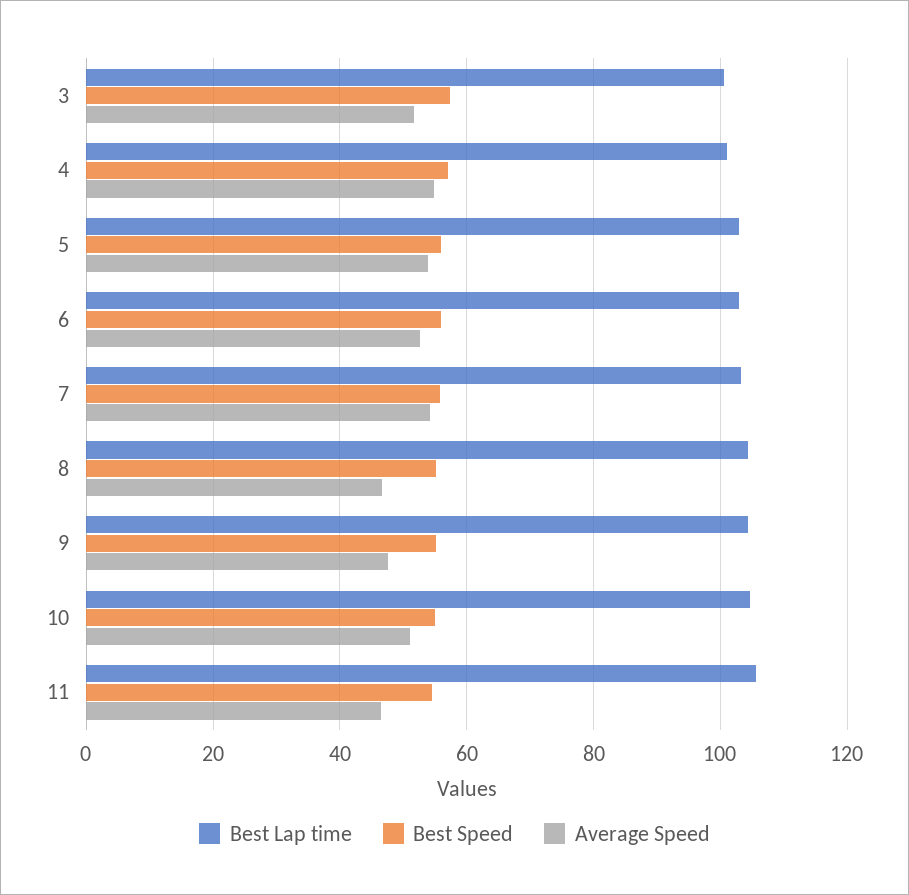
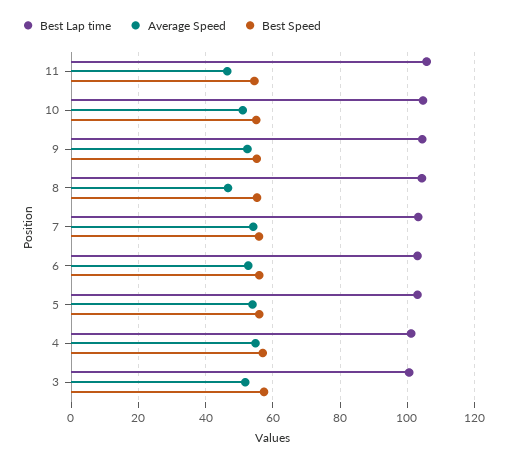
  {
    "Best Lap time": {
      "3": 100,
      "4": 102,
      "5": 104,
      "6": 104,
      "7": 104,
      "8": 104,
      "9": 104,
      "10": 104,
      "11": 106
    },
    "Best Speed": {
      "3": 58,
      "4": 56,
      "5": 56,
      "6": 56,
      "7": 56,
      "8": 56,
      "9": 56,
      "10": 56,
      "11": 54
    },
    "Average Speed": {
      "3": 52,
      "4": 54,
      "5": 54,
      "6": 52,
      "7": 54,
      "8": 46,
-     "9": 48,
+     "9": 52,
      "10": 52,
      "11": 46
    }
  }

